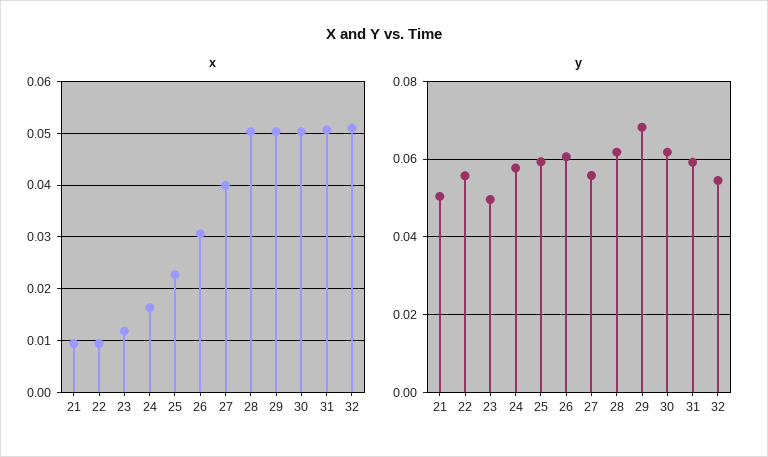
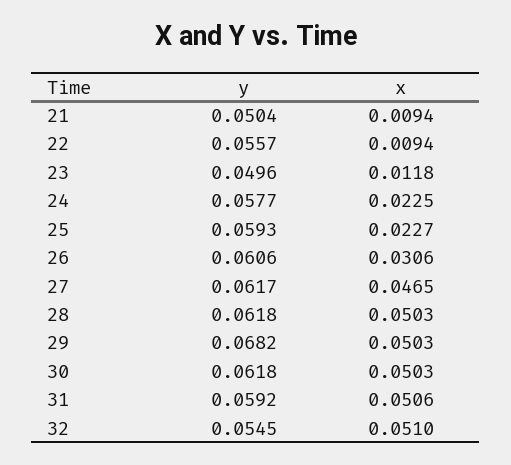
  {
    "x": {
      "21": 0.0094,
      "22": 0.0094,
      "23": 0.0118,
-     "24": 0.016,
+     "24": 0.0225,
      "25": 0.0227,
      "26": 0.0306,
-     "27": 0.04,
+     "27": 0.0465,
      "28": 0.0503,
      "29": 0.0503,
      "30": 0.0503,
      "31": 0.0506,
      "32": 0.051
    },
    "y": {
      "21": 0.0504,
      "22": 0.0557,
      "23": 0.0496,
      "24": 0.0577,
      "25": 0.0593,
      "26": 0.0606,
-     "27": 0.056,
+     "27": 0.0617,
      "28": 0.0618,
      "29": 0.0682,
      "30": 0.0618,
      "31": 0.0592,
      "32": 0.0545
    }
  }

